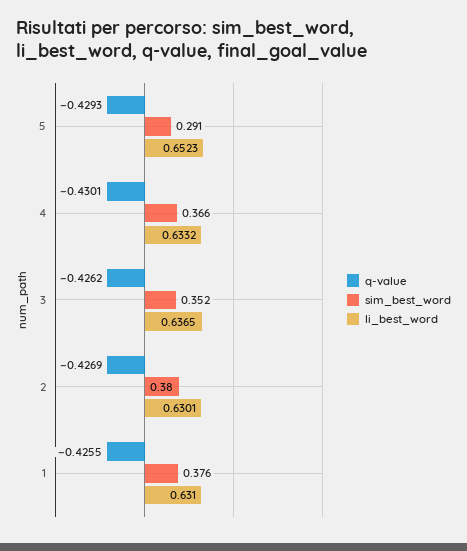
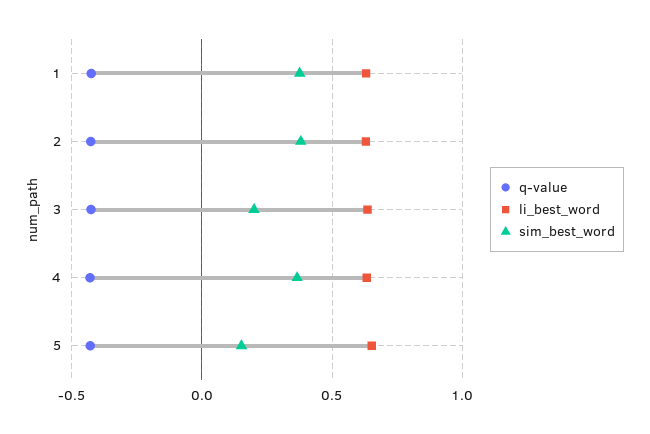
  {
    "q-value": {
      "5": -0.4293,
      "4": -0.4301,
      "3": -0.4262,
      "2": -0.4269,
      "1": -0.4255
    },
    "sim_best_word": {
-     "5": 0.291,
+     "5": 0.15,
      "4": 0.366,
-     "3": 0.352,
+     "3": 0.2,
      "2": 0.38,
      "1": 0.376
    },
    "li_best_word": {
      "5": 0.6523,
      "4": 0.6332,
      "3": 0.6365,
      "2": 0.6301,
      "1": 0.631
    }
  }

